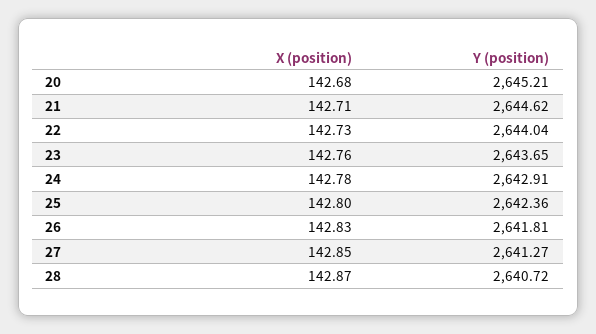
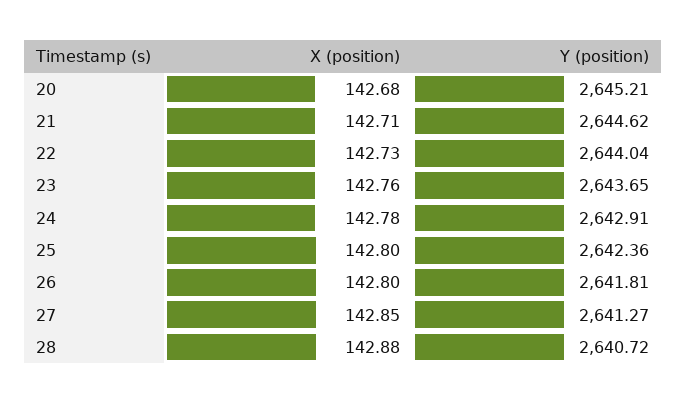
  {
    "X (position)": {
      "20": 142.68,
      "21": 142.71,
      "22": 142.73,
      "23": 142.76,
      "24": 142.78,
      "25": 142.8,
-     "26": 142.83,
+     "26": 142.8,
      "27": 142.85,
-     "28": 142.87
+     "28": 142.88
    },
    "Y (position)": {
      "20": 2645.21,
      "21": 2644.62,
      "22": 2644.04,
      "23": 2643.65,
      "24": 2642.91,
      "25": 2642.36,
      "26": 2641.81,
      "27": 2641.27,
      "28": 2640.72
    }
  }

